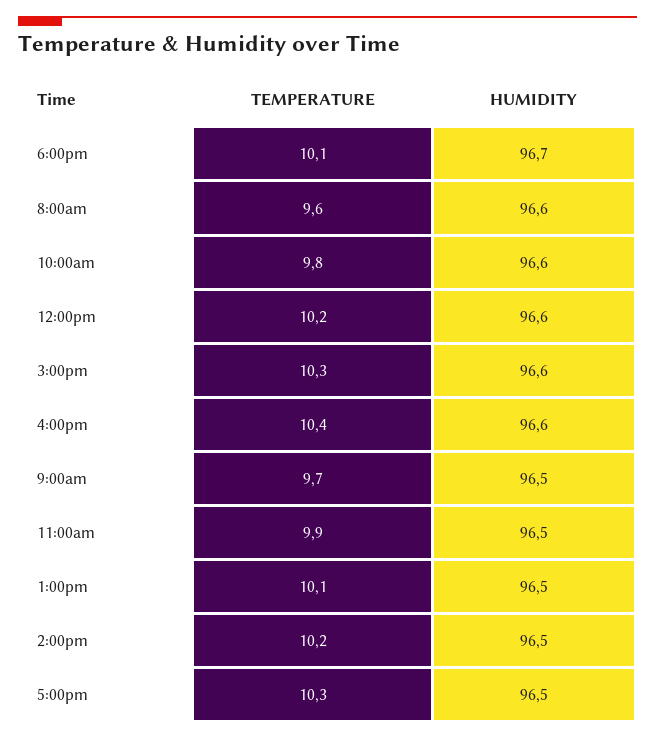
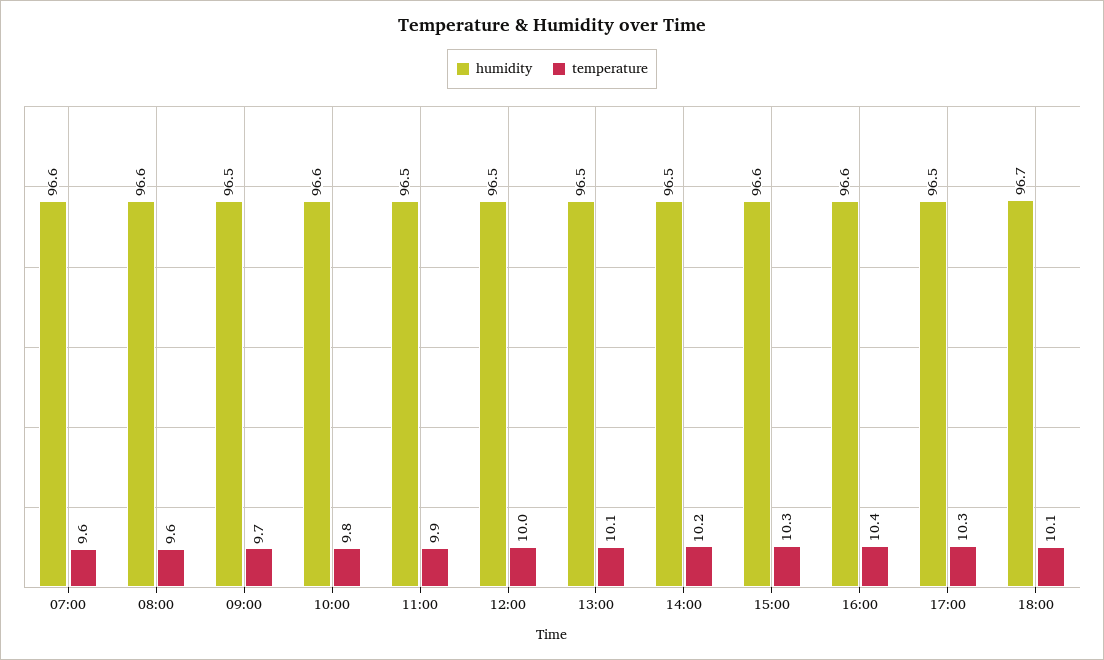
  {
    "TEMPERATURE": {
      "6:00pm": 10.1,
      "8:00am": 9.6,
      "10:00am": 9.8,
-     "12:00pm": 10.2,
+     "12:00pm": 10,
      "3:00pm": 10.3,
      "4:00pm": 10.4,
      "9:00am": 9.7,
      "11:00am": 9.9,
      "1:00pm": 10.1,
      "2:00pm": 10.2,
-     "5:00pm": 10.3
+     "5:00pm": 10.3,
+     "07:00": 9.6
    },
    "HUMIDITY": {
      "6:00pm": 96.7,
      "8:00am": 96.6,
      "10:00am": 96.6,
-     "12:00pm": 96.6,
+     "12:00pm": 96.5,
      "3:00pm": 96.6,
      "4:00pm": 96.6,
      "9:00am": 96.5,
      "11:00am": 96.5,
      "1:00pm": 96.5,
      "2:00pm": 96.5,
-     "5:00pm": 96.5
+     "5:00pm": 96.5,
+     "07:00": 96.6
    }
  }

